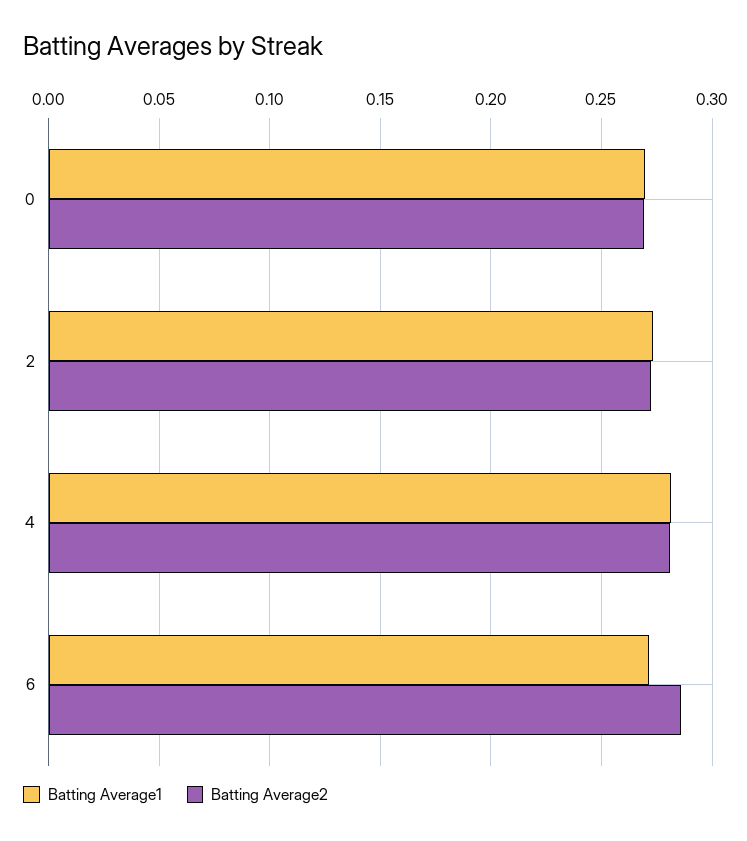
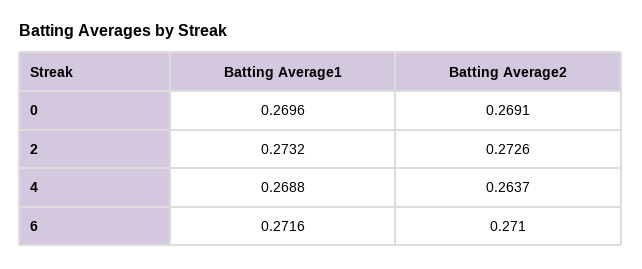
  {
    "Batting Average1": {
      "0": 0.2696,
      "2": 0.2732,
-     "4": 0.28,
+     "4": 0.2688,
      "6": 0.2716
    },
    "Batting Average2": {
      "0": 0.2691,
      "2": 0.2726,
-     "4": 0.28,
+     "4": 0.2637,
-     "6": 0.285
+     "6": 0.271
    }
  }

